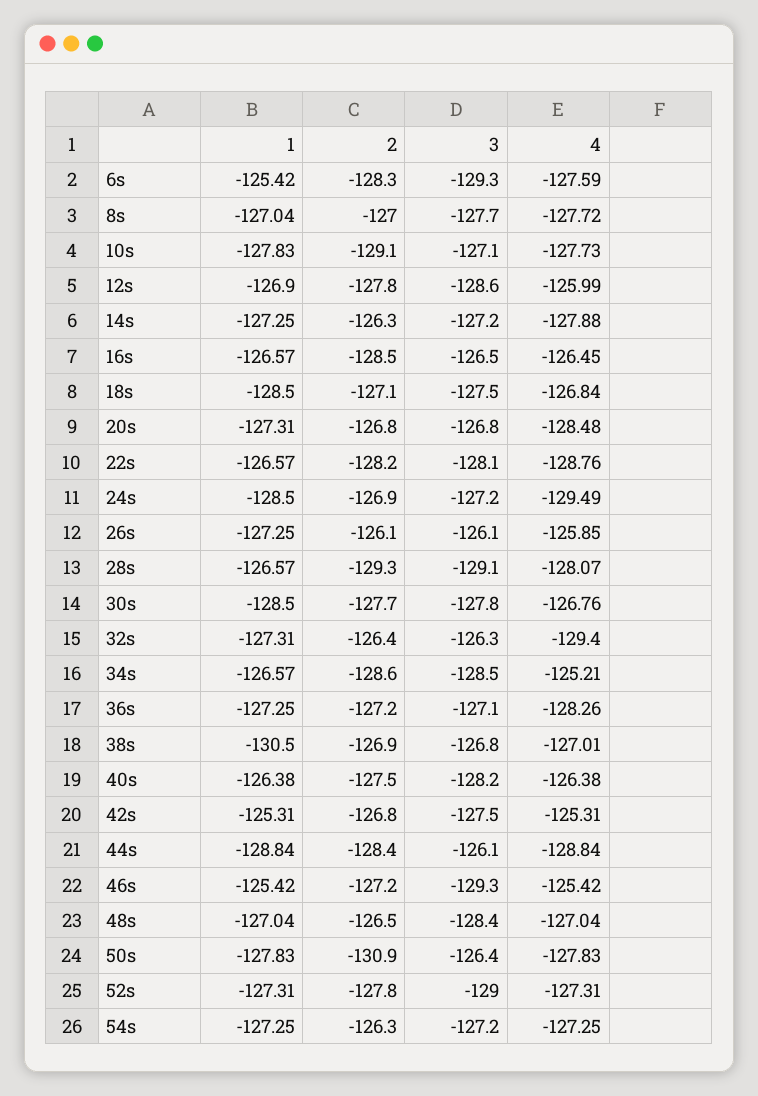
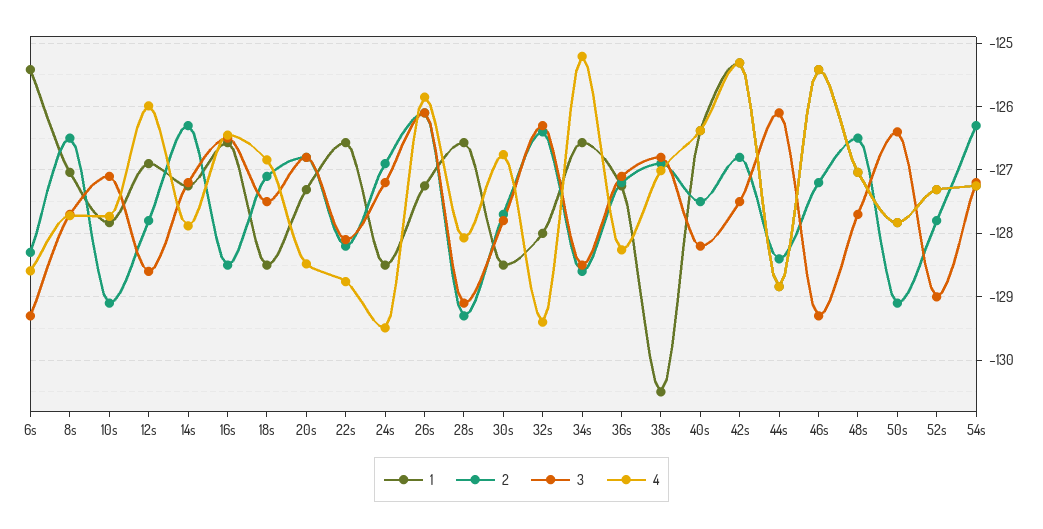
  {
    "1": {
      "6s": -125.42,
      "8s": -127.04,
      "10s": -127.83,
      "12s": -126.9,
      "14s": -127.25,
      "16s": -126.57,
      "18s": -128.5,
      "20s": -127.31,
      "22s": -126.57,
      "24s": -128.5,
      "26s": -127.25,
      "28s": -126.57,
      "30s": -128.5,
-     "32s": -127.31,
+     "32s": -128,
      "34s": -126.57,
      "36s": -127.25,
      "38s": -130.5,
      "40s": -126.38,
      "42s": -125.31,
      "44s": -128.84,
      "46s": -125.42,
      "48s": -127.04,
      "50s": -127.83,
      "52s": -127.31,
      "54s": -127.25
    },
    "2": {
      "6s": -128.3,
-     "8s": -127,
+     "8s": -126.5,
      "10s": -129.1,
      "12s": -127.8,
      "14s": -126.3,
      "16s": -128.5,
      "18s": -127.1,
      "20s": -126.8,
      "22s": -128.2,
      "24s": -126.9,
      "26s": -126.1,
      "28s": -129.3,
      "30s": -127.7,
      "32s": -126.4,
      "34s": -128.6,
      "36s": -127.2,
      "38s": -126.9,
      "40s": -127.5,
      "42s": -126.8,
      "44s": -128.4,
      "46s": -127.2,
      "48s": -126.5,
-     "50s": -130.9,
+     "50s": -129.1,
      "52s": -127.8,
      "54s": -126.3
    },
    "3": {
      "6s": -129.3,
      "8s": -127.7,
      "10s": -127.1,
      "12s": -128.6,
      "14s": -127.2,
      "16s": -126.5,
      "18s": -127.5,
      "20s": -126.8,
      "22s": -128.1,
      "24s": -127.2,
      "26s": -126.1,
      "28s": -129.1,
      "30s": -127.8,
      "32s": -126.3,
      "34s": -128.5,
      "36s": -127.1,
      "38s": -126.8,
      "40s": -128.2,
      "42s": -127.5,
      "44s": -126.1,
      "46s": -129.3,
-     "48s": -128.4,
+     "48s": -127.7,
      "50s": -126.4,
      "52s": -129,
      "54s": -127.2
    },
    "4": {
-     "6s": -127.59,
+     "6s": -128.6,
      "8s": -127.72,
      "10s": -127.73,
      "12s": -125.99,
      "14s": -127.88,
      "16s": -126.45,
      "18s": -126.84,
      "20s": -128.48,
      "22s": -128.76,
      "24s": -129.49,
      "26s": -125.85,
      "28s": -128.07,
      "30s": -126.76,
      "32s": -129.4,
      "34s": -125.21,
      "36s": -128.26,
      "38s": -127.01,
      "40s": -126.38,
      "42s": -125.31,
      "44s": -128.84,
      "46s": -125.42,
      "48s": -127.04,
      "50s": -127.83,
      "52s": -127.31,
      "54s": -127.25
    }
  }

